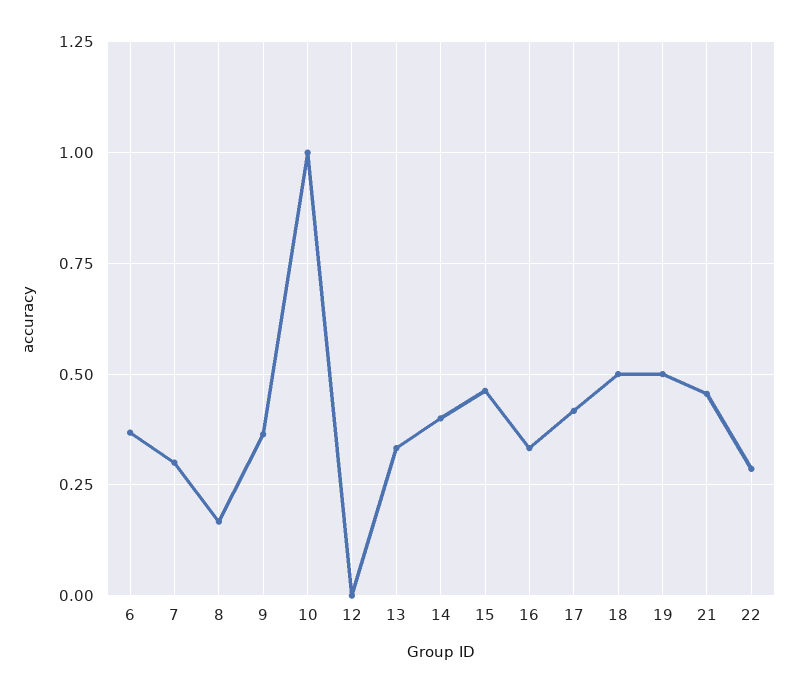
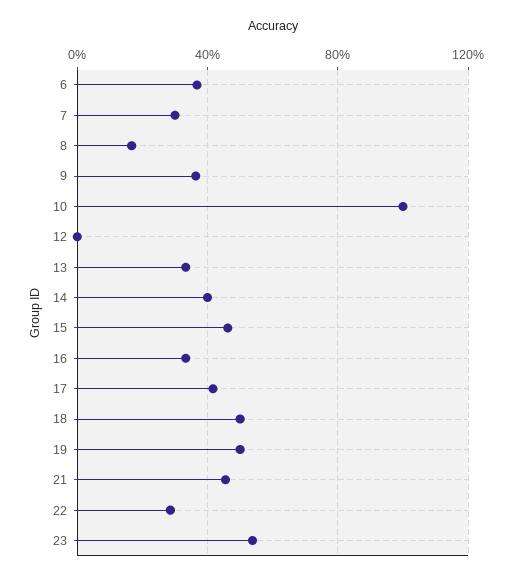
  {
    "6": 0.375,
    "7": 0.3,
    "8": 0.175,
    "9": 0.375,
    "10": 1,
    "12": 0,
    "13": 0.325,
    "14": 0.4,
    "15": 0.45,
    "16": 0.325,
    "17": 0.425,
    "18": 0.5,
    "19": 0.5,
    "21": 0.45,
-   "22": 0.275
+   "22": 0.275,
+   "23": 0.55
  }

